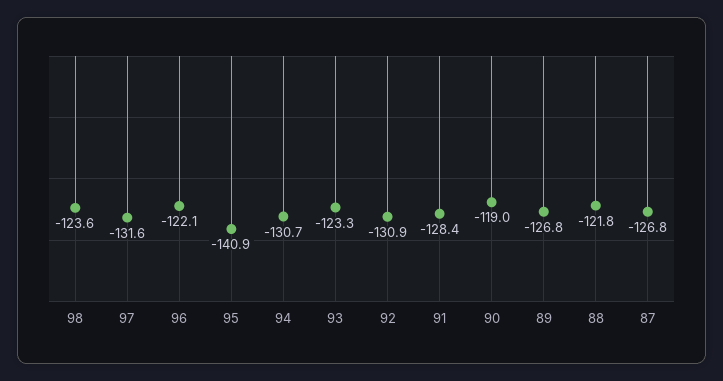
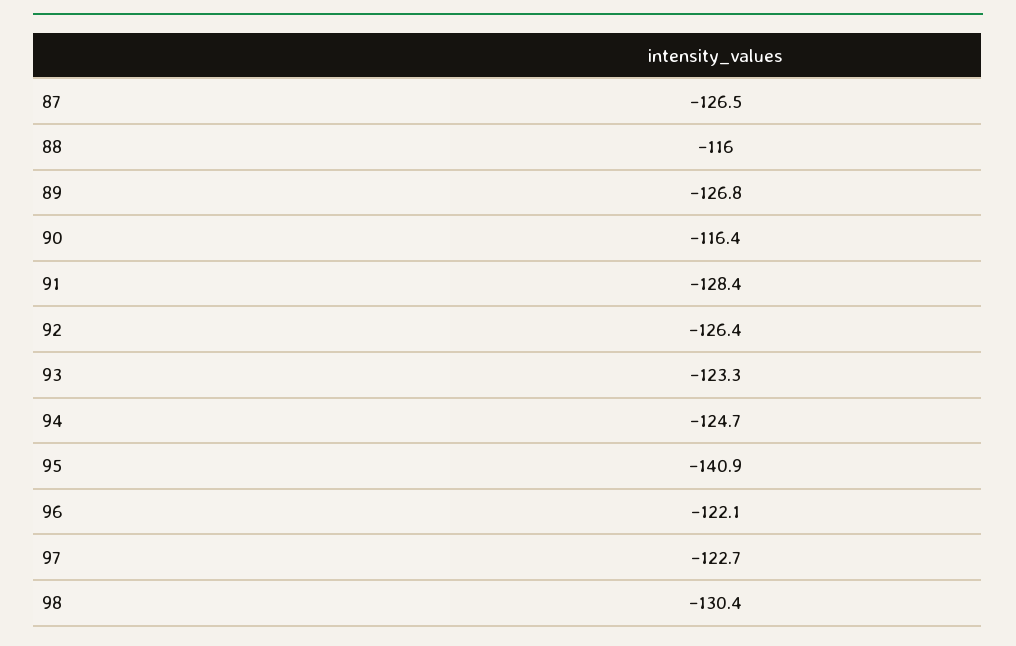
  {
-   "98": -123.6,
+   "98": -130.4,
-   "97": -131.6,
+   "97": -122.7,
    "96": -122.1,
    "95": -140.9,
-   "94": -130.7,
+   "94": -124.7,
    "93": -123.3,
-   "92": -130.9,
+   "92": -126.4,
    "91": -128.4,
-   "90": -119,
+   "90": -116.4,
    "89": -126.8,
-   "88": -121.8,
+   "88": -116,
-   "87": -126.8
+   "87": -126.5
  }

